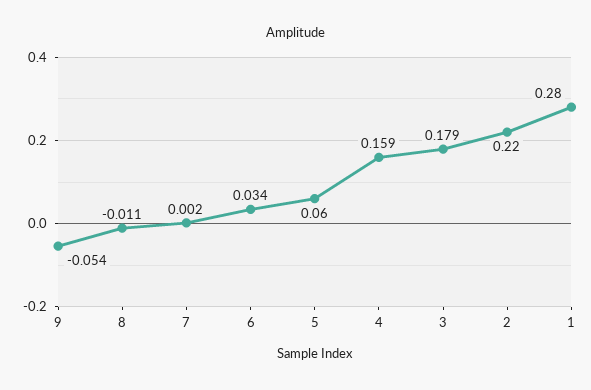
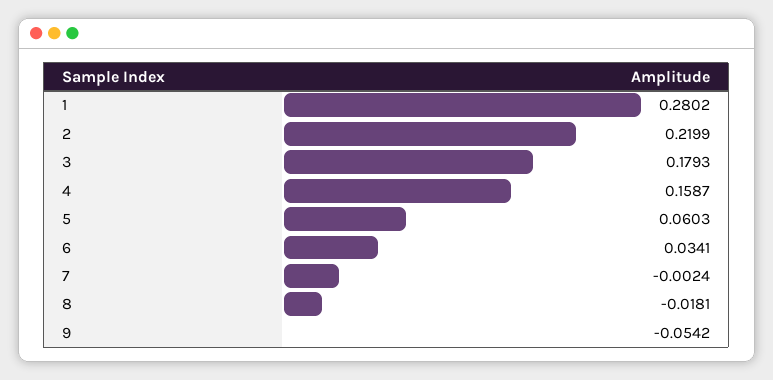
  {
    "9": -0.0542,
-   "8": -0.011,
+   "8": -0.0181,
-   "7": 0.002,
+   "7": -0.0024,
    "6": 0.0341,
    "5": 0.0603,
    "4": 0.1587,
    "3": 0.1793,
    "2": 0.2199,
    "1": 0.2802
  }

